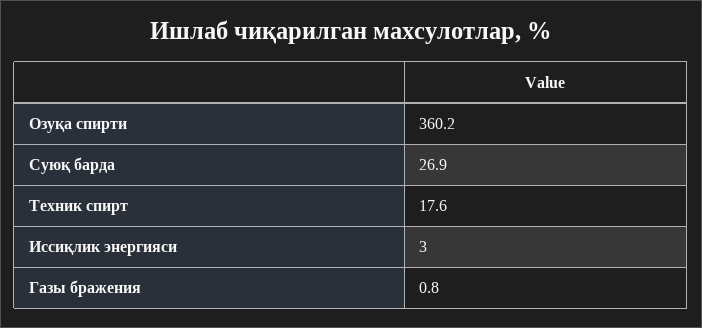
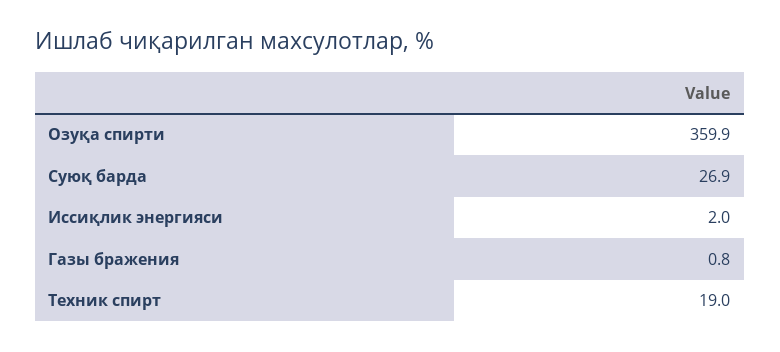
  {
-   "Озуқа спирти": 360.2,
+   "Озуқа спирти": 359.9,
    "Суюқ барда": 26.9,
-   "Техник спирт": 17.6,
+   "Техник спирт": 19,
-   "Иссиқлик энергияси": 3,
+   "Иссиқлик энергияси": 2,
    "Газы бражения": 0.8
  }

